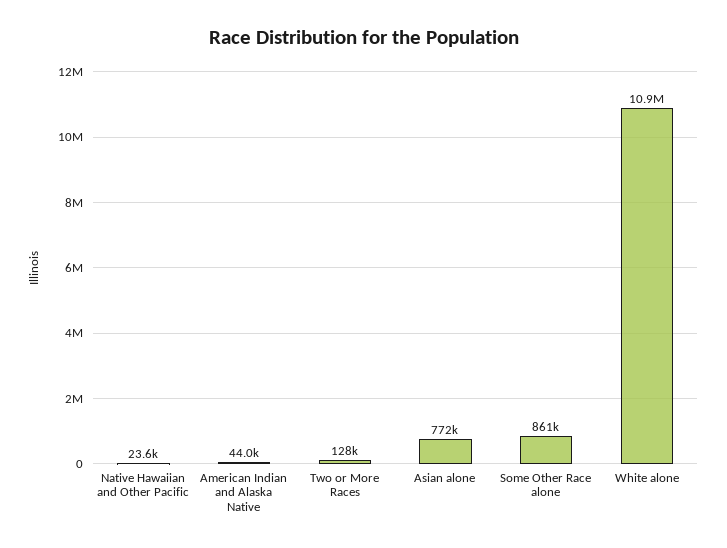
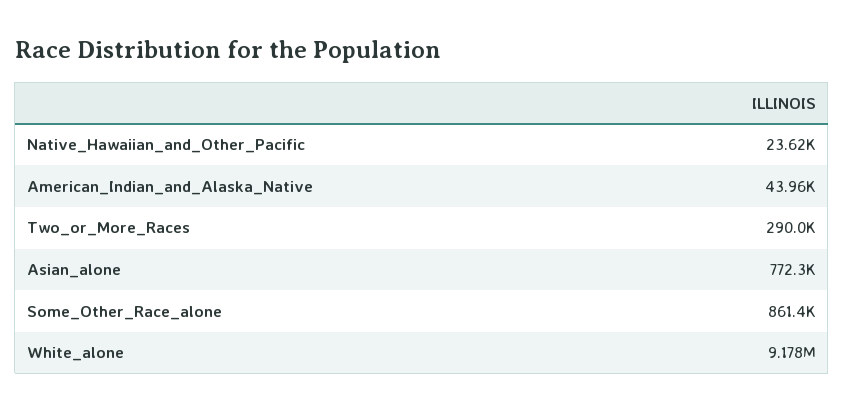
  {
    "Native Hawaiian and Other Pacific": 23620,
    "American Indian and Alaska Native": 43960,
-   "Two or More Races": 128000,
+   "Two or More Races": 290000,
    "Asian alone": 772300,
    "Some Other Race alone": 861400,
-   "White alone": 10900000
+   "White alone": 9178000
  }

